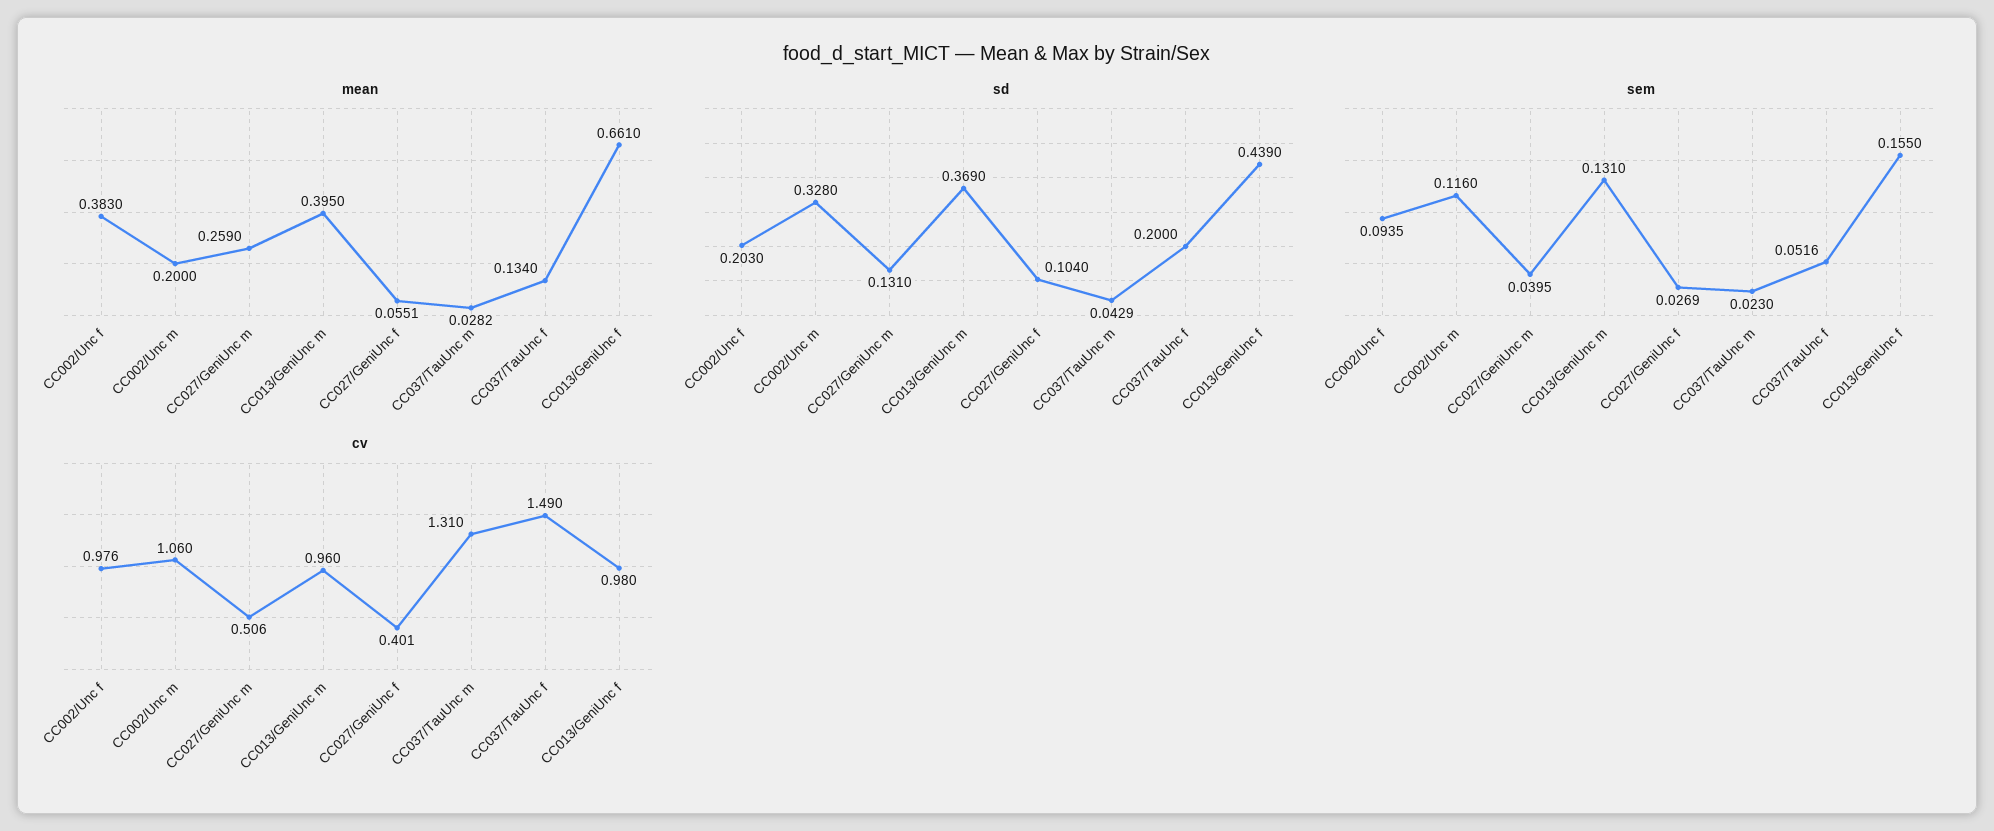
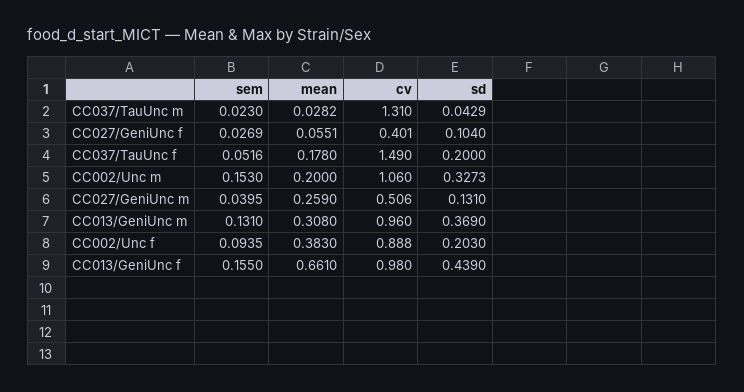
  {
    "mean": {
      "CC002/Unc f": 0.383,
      "CC002/Unc m": 0.2,
      "CC027/GeniUnc m": 0.259,
-     "CC013/GeniUnc m": 0.395,
+     "CC013/GeniUnc m": 0.308,
      "CC027/GeniUnc f": 0.0551,
      "CC037/TauUnc m": 0.0282,
-     "CC037/TauUnc f": 0.134,
+     "CC037/TauUnc f": 0.178,
      "CC013/GeniUnc f": 0.661
    },
    "sd": {
      "CC002/Unc f": 0.203,
-     "CC002/Unc m": 0.328,
+     "CC002/Unc m": 0.3273,
      "CC027/GeniUnc m": 0.131,
      "CC013/GeniUnc m": 0.369,
      "CC027/GeniUnc f": 0.104,
      "CC037/TauUnc m": 0.0429,
      "CC037/TauUnc f": 0.2,
      "CC013/GeniUnc f": 0.439
    },
    "sem": {
      "CC002/Unc f": 0.0935,
-     "CC002/Unc m": 0.116,
+     "CC002/Unc m": 0.153,
      "CC027/GeniUnc m": 0.0395,
      "CC013/GeniUnc m": 0.131,
      "CC027/GeniUnc f": 0.0269,
      "CC037/TauUnc m": 0.023,
      "CC037/TauUnc f": 0.0516,
      "CC013/GeniUnc f": 0.155
    },
    "cv": {
-     "CC002/Unc f": 0.976,
+     "CC002/Unc f": 0.888,
      "CC002/Unc m": 1.06,
      "CC027/GeniUnc m": 0.506,
      "CC013/GeniUnc m": 0.96,
      "CC027/GeniUnc f": 0.401,
      "CC037/TauUnc m": 1.31,
      "CC037/TauUnc f": 1.49,
      "CC013/GeniUnc f": 0.98
    }
  }

